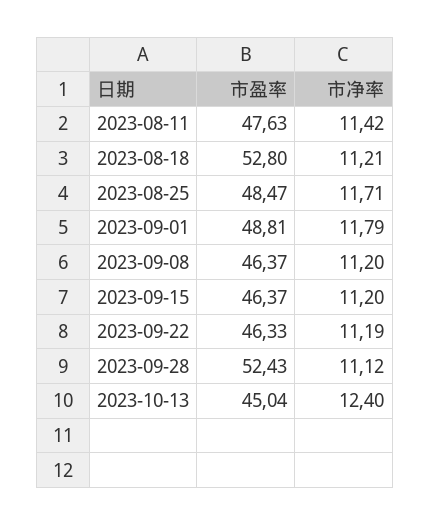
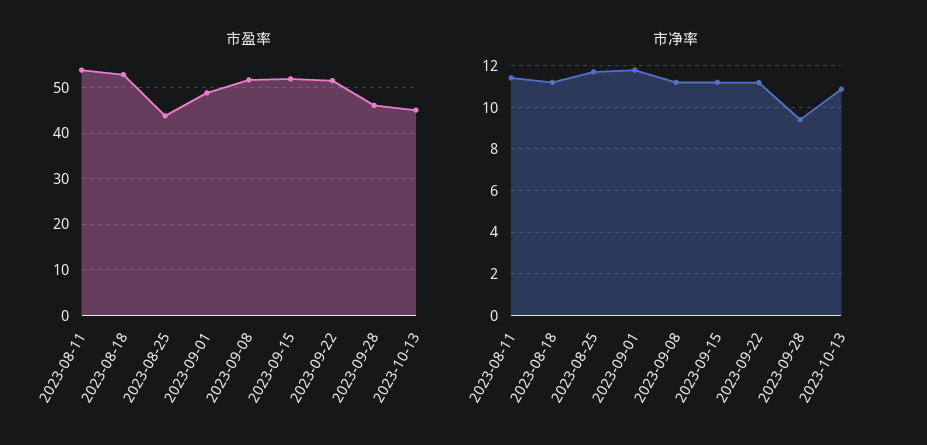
  {
    "市盈率": {
-     "2023-08-11": 47.63,
+     "2023-08-11": 54,
      "2023-08-18": 52.8,
-     "2023-08-25": 48.47,
+     "2023-08-25": 44,
      "2023-09-01": 48.81,
-     "2023-09-08": 46.37,
+     "2023-09-08": 52,
-     "2023-09-15": 46.37,
+     "2023-09-15": 52,
-     "2023-09-22": 46.33,
+     "2023-09-22": 52,
-     "2023-09-28": 52.43,
+     "2023-09-28": 46,
      "2023-10-13": 45.04
    },
    "市净率": {
      "2023-08-11": 11.42,
      "2023-08-18": 11.21,
      "2023-08-25": 11.71,
      "2023-09-01": 11.79,
      "2023-09-08": 11.2,
      "2023-09-15": 11.2,
      "2023-09-22": 11.19,
-     "2023-09-28": 11.12,
+     "2023-09-28": 9.5,
-     "2023-10-13": 12.4
+     "2023-10-13": 11
    }
  }

